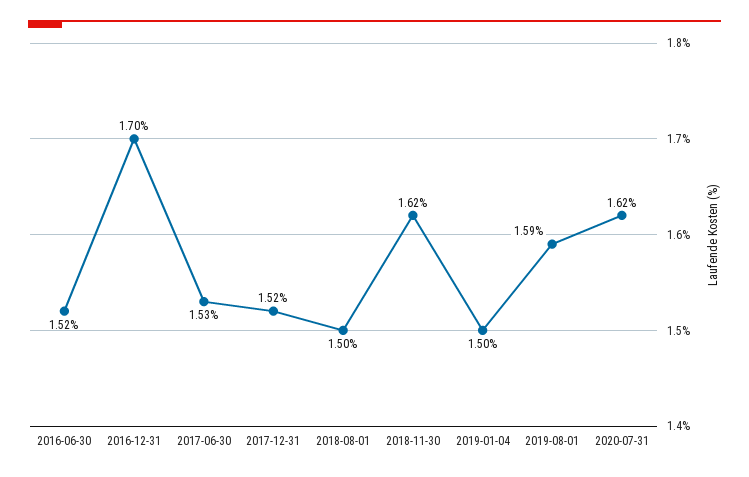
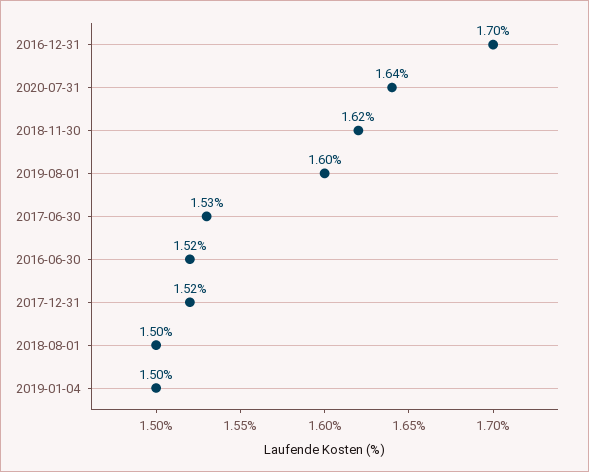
  {
    "2016-06-30": 1.52,
    "2016-12-31": 1.7,
    "2017-06-30": 1.53,
    "2017-12-31": 1.52,
    "2018-08-01": 1.5,
    "2018-11-30": 1.62,
    "2019-01-04": 1.5,
-   "2019-08-01": 1.59,
+   "2019-08-01": 1.6,
-   "2020-07-31": 1.62
+   "2020-07-31": 1.64
  }

